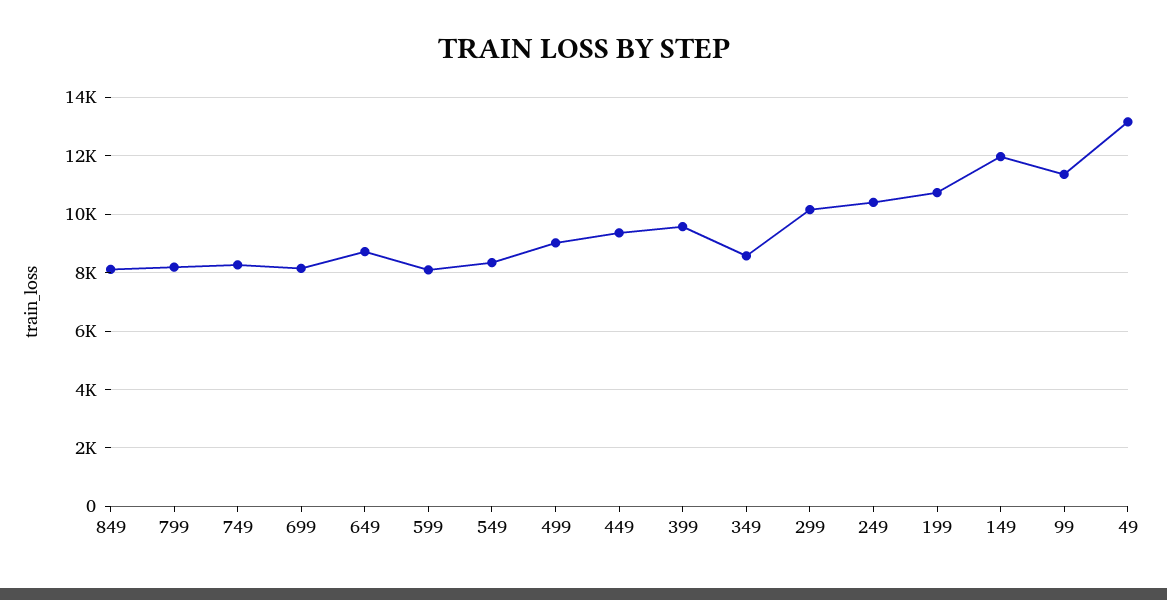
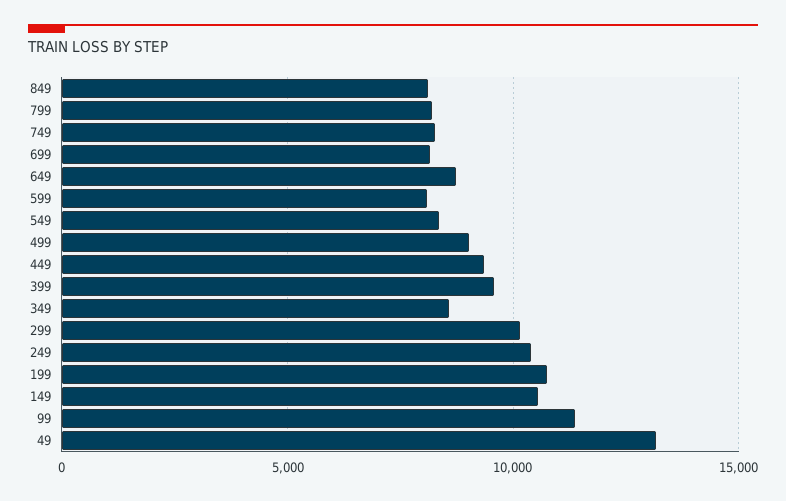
  {
    "849": 8000,
    "799": 8250,
    "749": 8250,
    "699": 8250,
    "649": 8750,
    "599": 8000,
    "549": 8250,
    "499": 9000,
    "449": 9250,
    "399": 9500,
    "349": 8500,
    "299": 10250,
    "249": 10500,
    "199": 10750,
-   "149": 12000,
+   "149": 10500,
    "99": 11250,
    "49": 13250
  }

